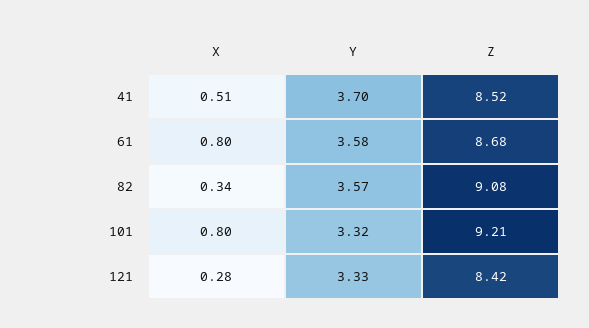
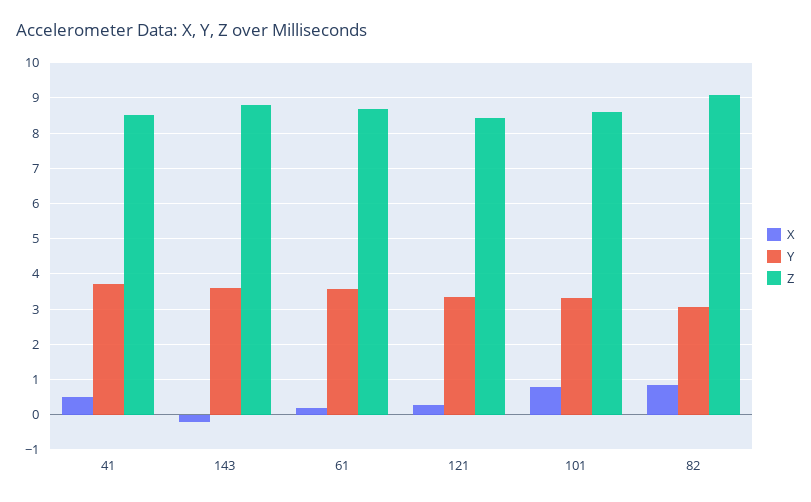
  {
    "X": {
      "41": 0.51,
-     "61": 0.8,
+     "61": 0.2,
-     "82": 0.34,
+     "82": 0.8,
      "101": 0.8,
-     "121": 0.28
+     "121": 0.28,
+     "143": -0.2
    },
    "Y": {
      "41": 3.7,
      "61": 3.58,
-     "82": 3.57,
+     "82": 3,
      "101": 3.32,
-     "121": 3.33
+     "121": 3.33,
+     "143": 3.6
    },
    "Z": {
      "41": 8.52,
      "61": 8.68,
      "82": 9.08,
-     "101": 9.21,
+     "101": 8.6,
-     "121": 8.42
+     "121": 8.42,
+     "143": 8.8
    }
  }

